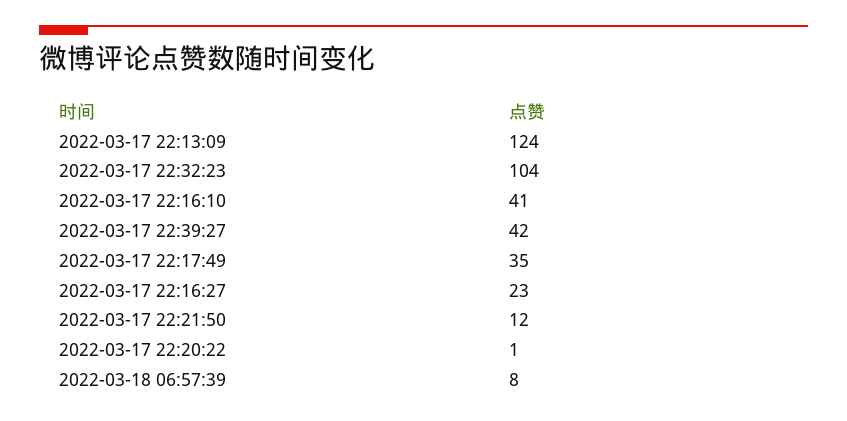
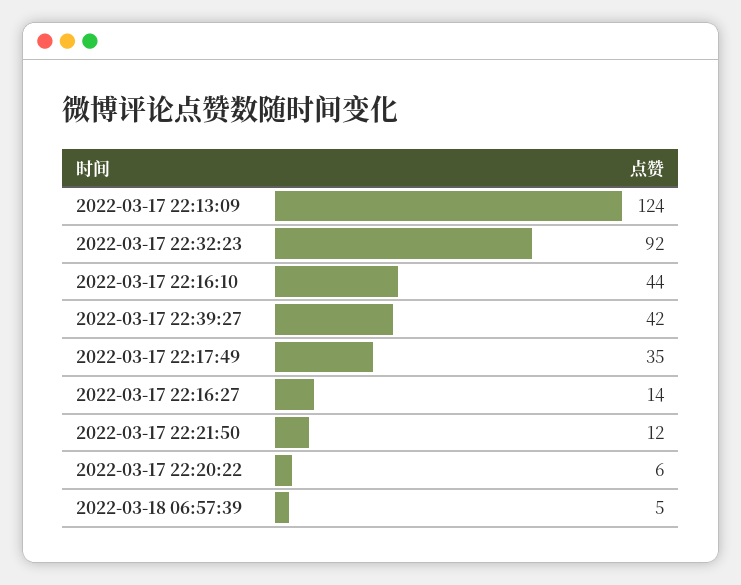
  {
    "2022-03-17 22:13:09": 124,
-   "2022-03-17 22:32:23": 104,
+   "2022-03-17 22:32:23": 92,
-   "2022-03-17 22:16:10": 41,
+   "2022-03-17 22:16:10": 44,
    "2022-03-17 22:39:27": 42,
    "2022-03-17 22:17:49": 35,
-   "2022-03-17 22:16:27": 23,
+   "2022-03-17 22:16:27": 14,
    "2022-03-17 22:21:50": 12,
-   "2022-03-17 22:20:22": 1,
+   "2022-03-17 22:20:22": 6,
-   "2022-03-18 06:57:39": 8
+   "2022-03-18 06:57:39": 5
  }

